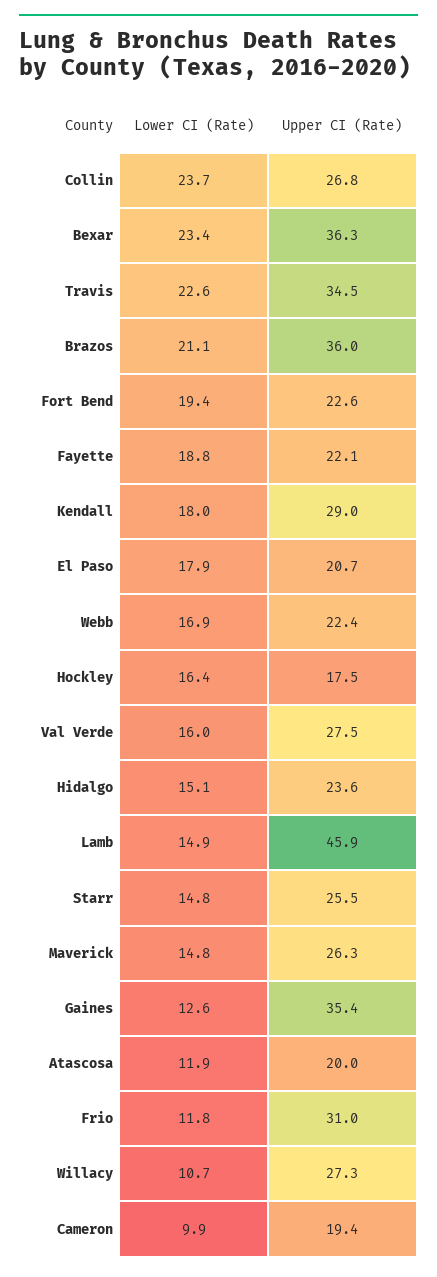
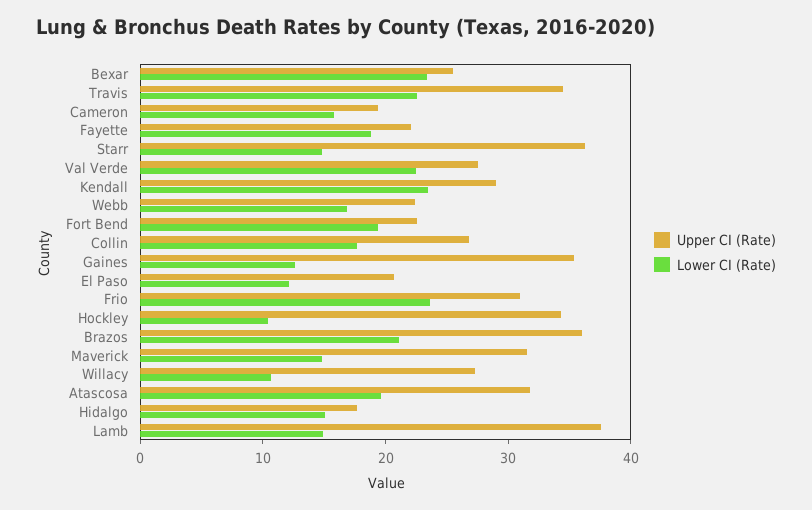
  {
    "Lower CI (Rate)": {
-     "Collin": 23.7,
+     "Collin": 18,
      "Bexar": 23.4,
      "Travis": 22.6,
      "Brazos": 21.1,
      "Fort Bend": 19.4,
      "Fayette": 18.8,
-     "Kendall": 18,
+     "Kendall": 24,
-     "El Paso": 17.9,
+     "El Paso": 12,
      "Webb": 16.9,
-     "Hockley": 16.4,
+     "Hockley": 10,
-     "Val Verde": 16,
+     "Val Verde": 22,
      "Hidalgo": 15.1,
      "Lamb": 14.9,
      "Starr": 14.8,
      "Maverick": 14.8,
      "Gaines": 12.6,
-     "Atascosa": 11.9,
+     "Atascosa": 20,
-     "Frio": 11.8,
+     "Frio": 24,
      "Willacy": 10.7,
-     "Cameron": 9.9
+     "Cameron": 16
    },
    "Upper CI (Rate)": {
      "Collin": 26.8,
-     "Bexar": 36.3,
+     "Bexar": 26,
      "Travis": 34.5,
      "Brazos": 36,
      "Fort Bend": 22.6,
      "Fayette": 22.1,
      "Kendall": 29,
      "El Paso": 20.7,
      "Webb": 22.4,
-     "Hockley": 17.5,
+     "Hockley": 34,
      "Val Verde": 27.5,
-     "Hidalgo": 23.6,
+     "Hidalgo": 18,
-     "Lamb": 45.9,
+     "Lamb": 38,
-     "Starr": 25.5,
+     "Starr": 36,
-     "Maverick": 26.3,
+     "Maverick": 32,
      "Gaines": 35.4,
-     "Atascosa": 20,
+     "Atascosa": 32,
      "Frio": 31,
      "Willacy": 27.3,
      "Cameron": 19.4
    }
  }

